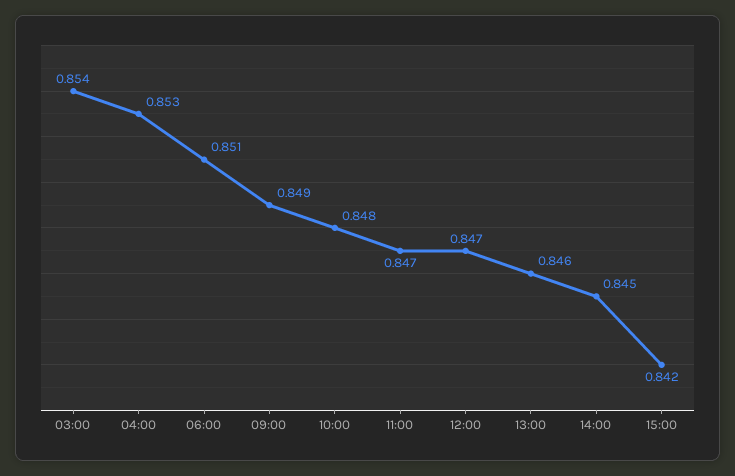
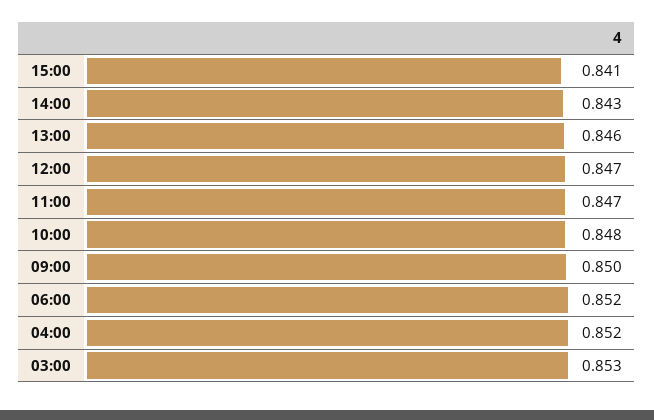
  {
-   "03:00": 0.854,
+   "03:00": 0.853,
-   "04:00": 0.853,
+   "04:00": 0.852,
-   "06:00": 0.851,
+   "06:00": 0.852,
-   "09:00": 0.849,
+   "09:00": 0.85,
    "10:00": 0.848,
    "11:00": 0.847,
    "12:00": 0.847,
    "13:00": 0.846,
-   "14:00": 0.845,
+   "14:00": 0.843,
-   "15:00": 0.842
+   "15:00": 0.841
  }

